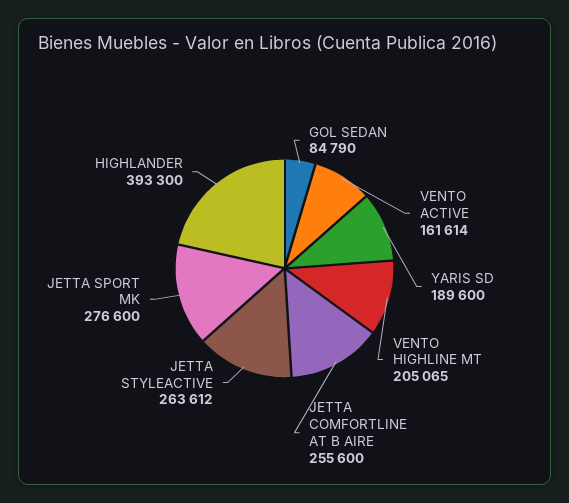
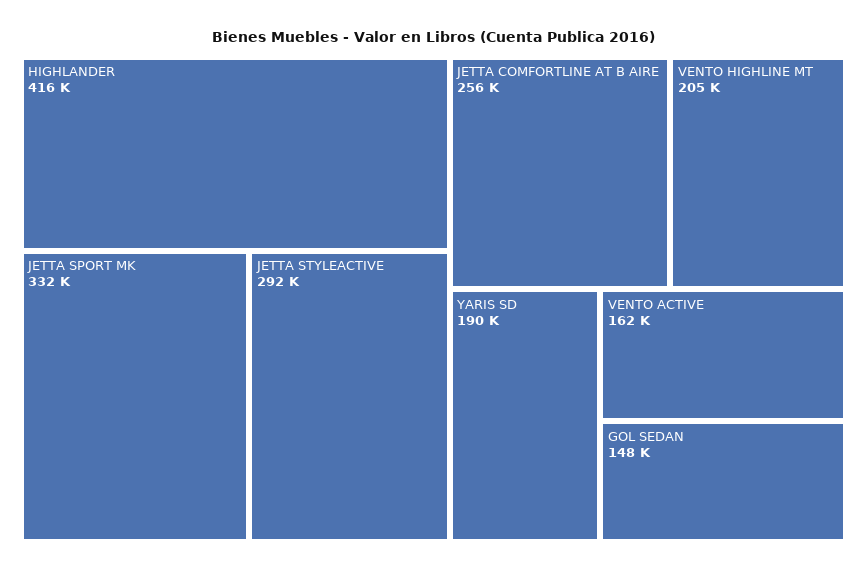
  {
-   "GOL SEDAN": 84790,
+   "GOL SEDAN": 148000,
    "VENTO ACTIVE": 161614,
    "YARIS SD": 189600,
    "VENTO HIGHLINE MT": 205065,
    "JETTA COMFORTLINE AT B AIRE": 255600,
-   "JETTA STYLEACTIVE": 263612,
+   "JETTA STYLEACTIVE": 292000,
-   "JETTA SPORT MK": 276600,
+   "JETTA SPORT MK": 332000,
-   "HIGHLANDER": 393300
+   "HIGHLANDER": 416000
  }

